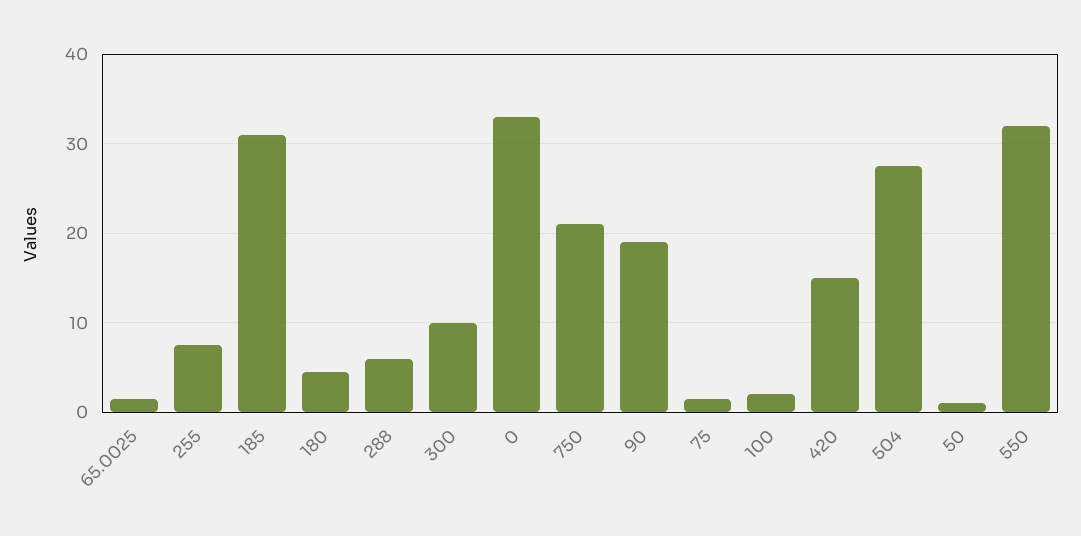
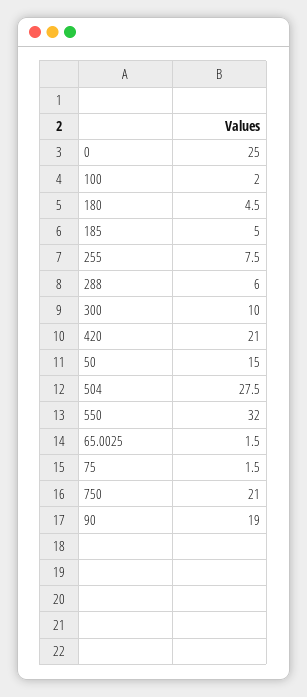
  {
    "65.0025": 1.5,
    "255": 7.5,
-   "185": 31,
+   "185": 5,
    "180": 4.5,
    "288": 6,
    "300": 10,
-   "0": 33,
+   "0": 25,
    "750": 21,
    "90": 19,
    "75": 1.5,
    "100": 2,
-   "420": 15,
+   "420": 21,
    "504": 27.5,
-   "50": 1,
+   "50": 15,
    "550": 32
  }

